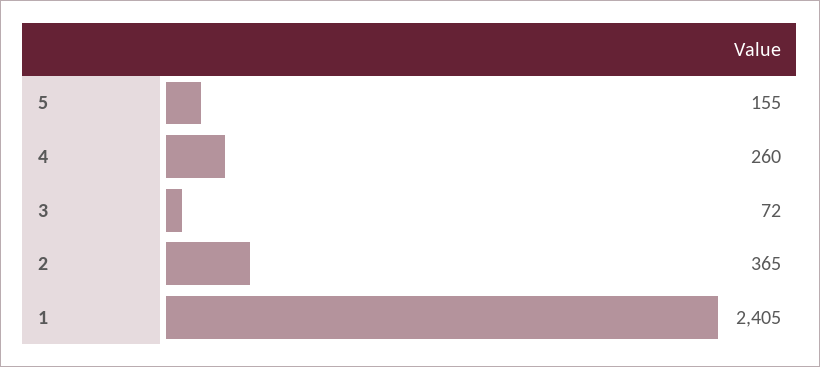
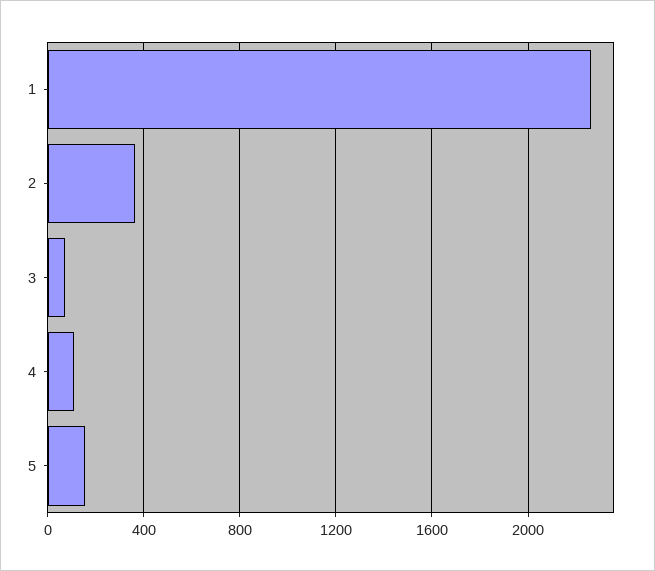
  {
    "5": 155,
-   "4": 260,
+   "4": 100,
    "3": 72,
    "2": 365,
-   "1": 2405
+   "1": 2250
  }

